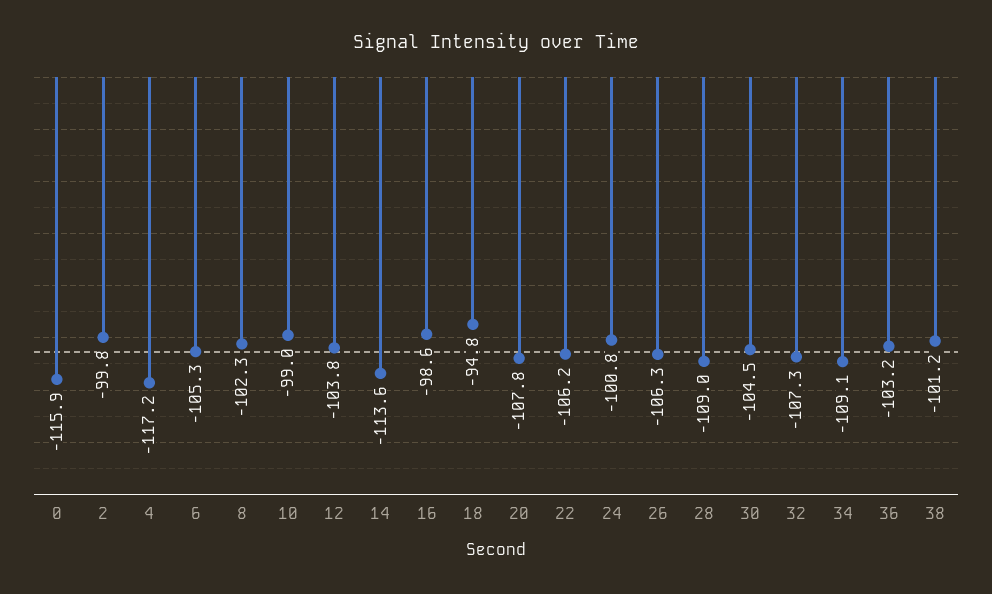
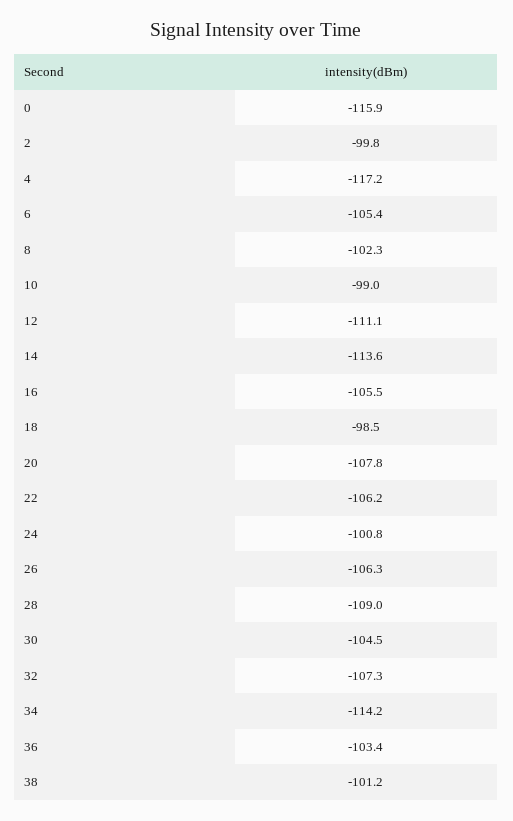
  {
    "0": -115.9,
    "2": -99.8,
    "4": -117.2,
-   "6": -105.3,
+   "6": -105.4,
    "8": -102.3,
    "10": -99,
-   "12": -103.8,
+   "12": -111.1,
    "14": -113.6,
-   "16": -98.6,
+   "16": -105.5,
-   "18": -94.8,
+   "18": -98.5,
    "20": -107.8,
    "22": -106.2,
    "24": -100.8,
    "26": -106.3,
    "28": -109,
    "30": -104.5,
    "32": -107.3,
-   "34": -109.1,
+   "34": -114.2,
-   "36": -103.2,
+   "36": -103.4,
    "38": -101.2
  }

